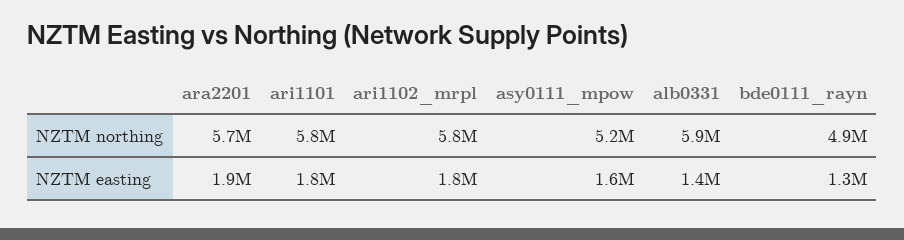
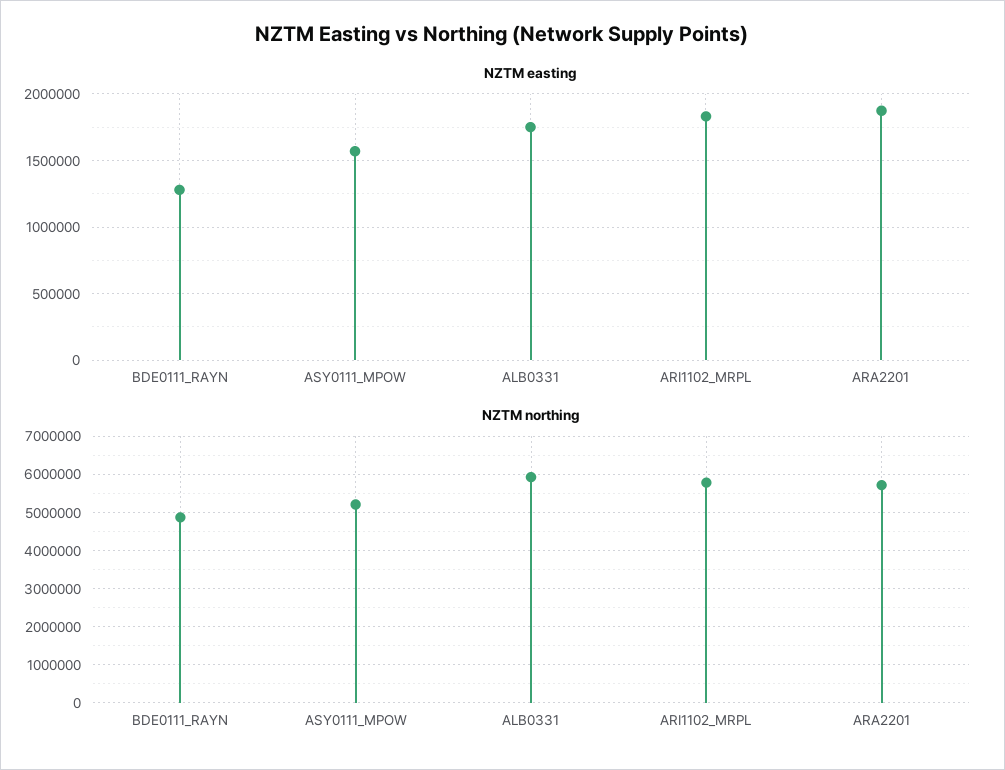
  {
    "NZTM northing": {
      "ara2201": 5700000,
-     "ari1101": 5800000,
      "ari1102_mrpl": 5800000,
      "asy0111_mpow": 5200000,
      "alb0331": 5900000,
      "bde0111_rayn": 4900000
    },
    "NZTM easting": {
      "ara2201": 1900000,
-     "ari1101": 1800000,
      "ari1102_mrpl": 1800000,
      "asy0111_mpow": 1600000,
-     "alb0331": 1400000,
+     "alb0331": 1750000,
      "bde0111_rayn": 1300000
    }
  }

